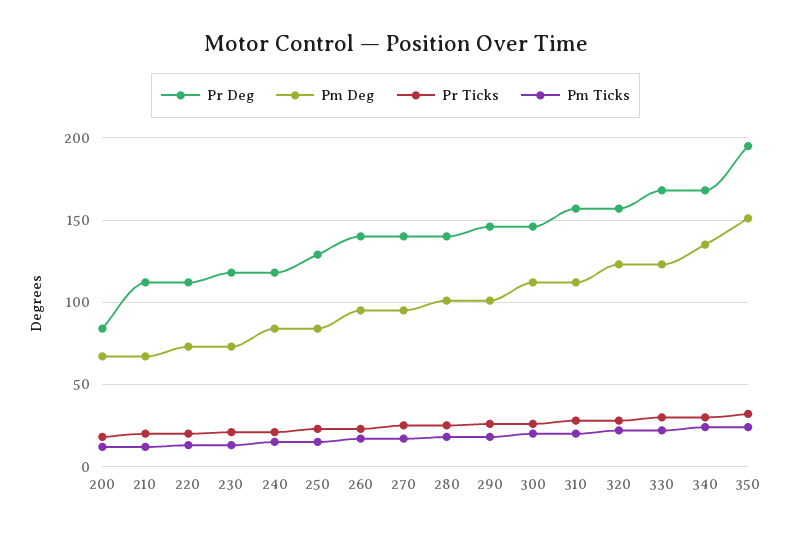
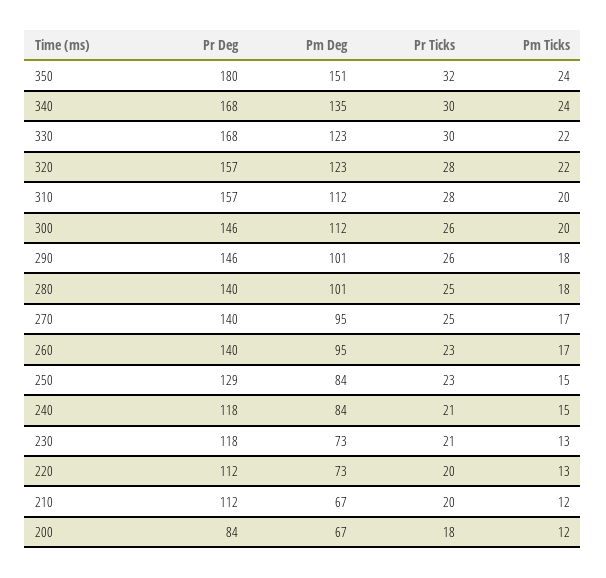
  {
    "Pr Deg": {
      "200": 84,
      "210": 112,
      "220": 112,
      "230": 118,
      "240": 118,
      "250": 129,
      "260": 140,
      "270": 140,
      "280": 140,
      "290": 146,
      "300": 146,
      "310": 157,
      "320": 157,
      "330": 168,
      "340": 168,
-     "350": 195
+     "350": 180
    },
    "Pm Deg": {
      "200": 67,
      "210": 67,
      "220": 73,
      "230": 73,
      "240": 84,
      "250": 84,
      "260": 95,
      "270": 95,
      "280": 101,
      "290": 101,
      "300": 112,
      "310": 112,
      "320": 123,
      "330": 123,
      "340": 135,
      "350": 151
    },
    "Pr Ticks": {
      "200": 18,
      "210": 20,
      "220": 20,
      "230": 21,
      "240": 21,
      "250": 23,
      "260": 23,
      "270": 25,
      "280": 25,
      "290": 26,
      "300": 26,
      "310": 28,
      "320": 28,
      "330": 30,
      "340": 30,
      "350": 32
    },
    "Pm Ticks": {
      "200": 12,
      "210": 12,
      "220": 13,
      "230": 13,
      "240": 15,
      "250": 15,
      "260": 17,
      "270": 17,
      "280": 18,
      "290": 18,
      "300": 20,
      "310": 20,
      "320": 22,
      "330": 22,
      "340": 24,
      "350": 24
    }
  }

